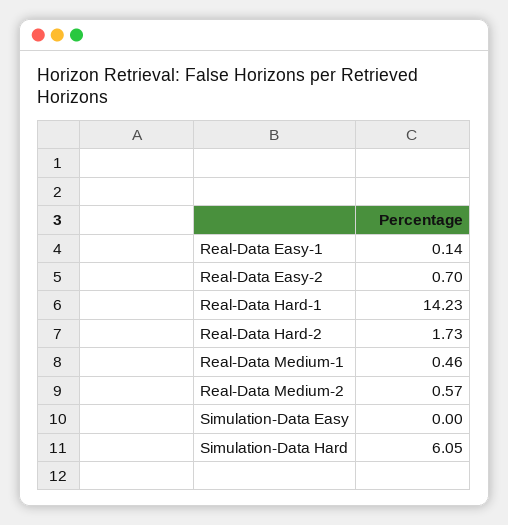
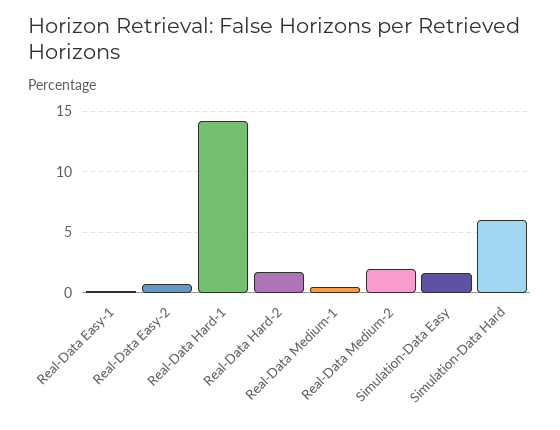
  {
    "Real-Data Easy-1": 0.14,
    "Real-Data Easy-2": 0.7,
    "Real-Data Hard-1": 14.23,
    "Real-Data Hard-2": 1.73,
    "Real-Data Medium-1": 0.46,
-   "Real-Data Medium-2": 0.57,
+   "Real-Data Medium-2": 2,
-   "Simulation-Data Easy": 0,
+   "Simulation-Data Easy": 1.5,
    "Simulation-Data Hard": 6.05
  }

